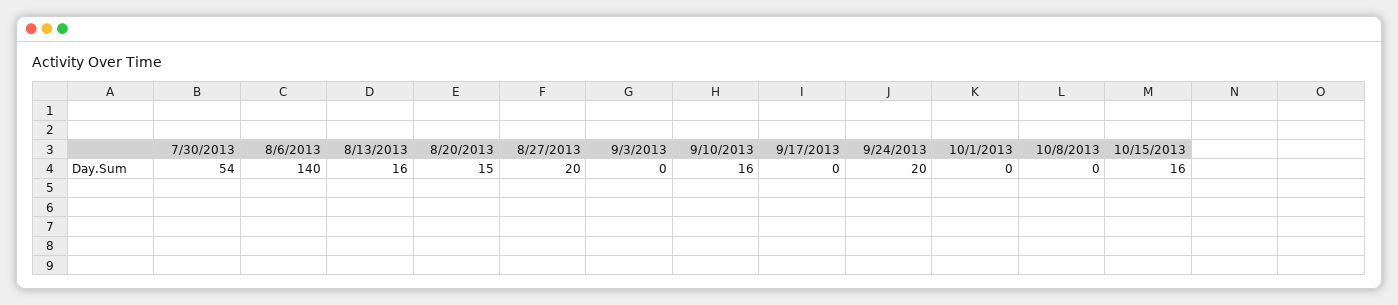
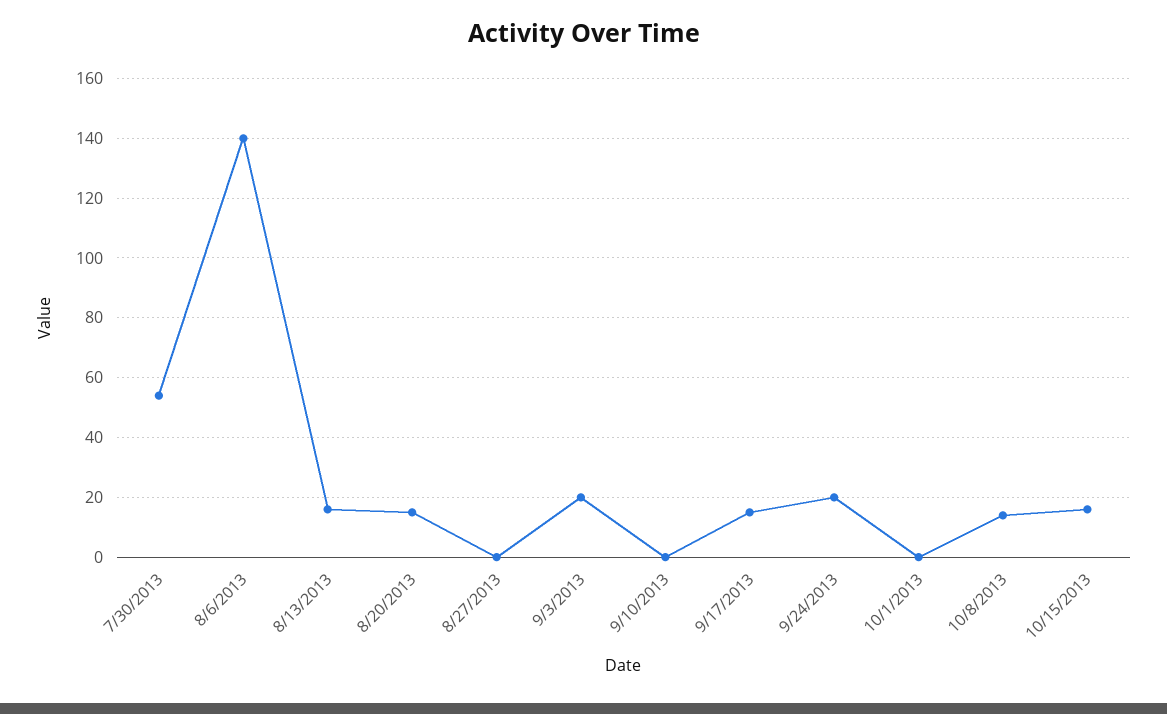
  {
    "7/30/2013": 54,
    "8/6/2013": 140,
    "8/13/2013": 16,
    "8/20/2013": 15,
-   "8/27/2013": 20,
+   "8/27/2013": 0,
-   "9/3/2013": 0,
+   "9/3/2013": 20,
-   "9/10/2013": 16,
+   "9/10/2013": 0,
-   "9/17/2013": 0,
+   "9/17/2013": 15,
    "9/24/2013": 20,
    "10/1/2013": 0,
-   "10/8/2013": 0,
+   "10/8/2013": 15,
    "10/15/2013": 16
  }

